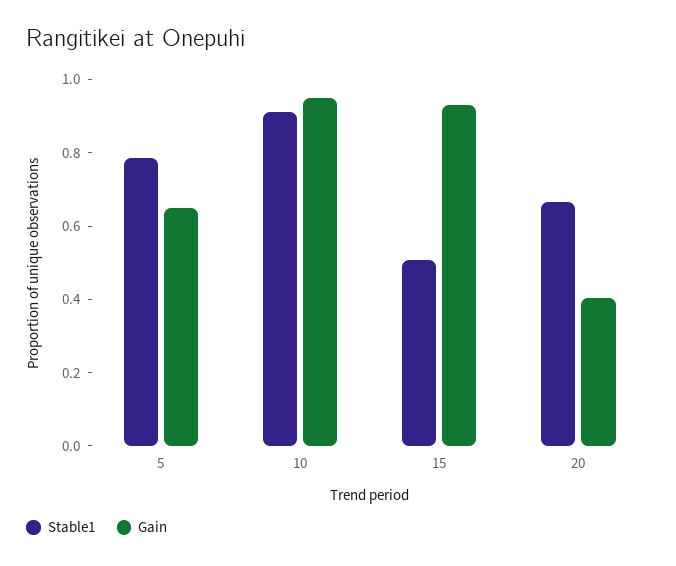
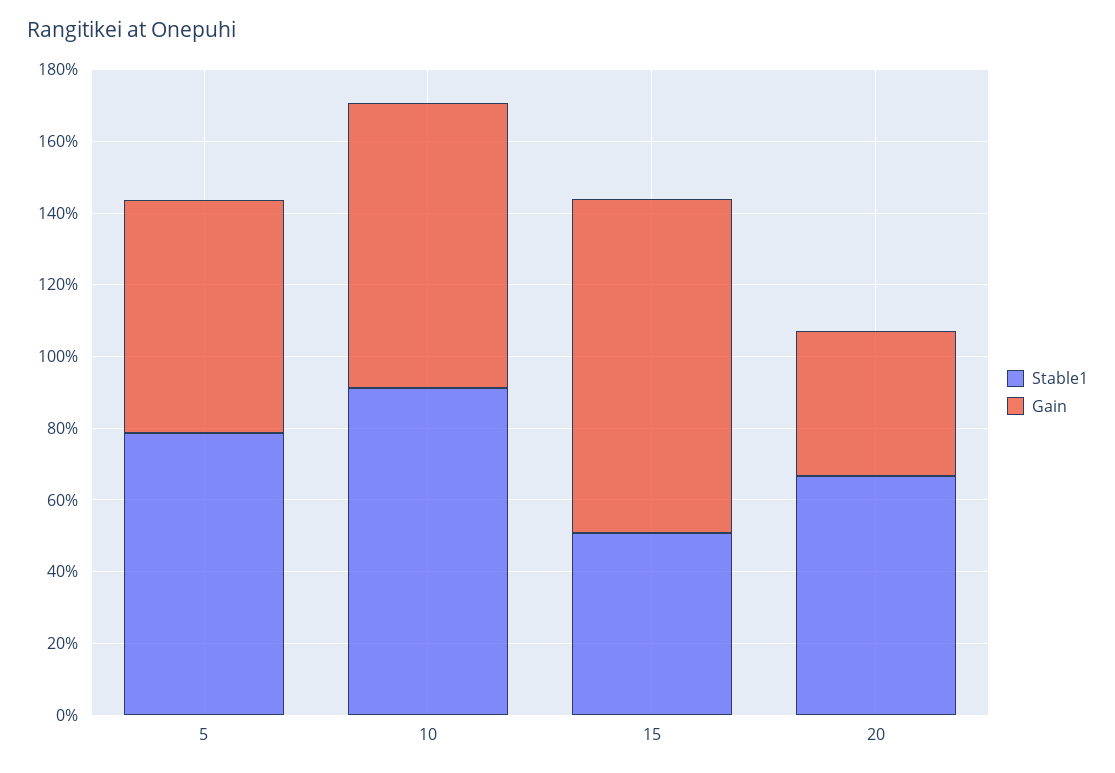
  {
    "Stable1": {
      "5": 0.8,
      "10": 0.9,
      "15": 0.5,
      "20": 0.65
    },
    "Gain": {
      "5": 0.65,
-     "10": 0.95,
+     "10": 0.8,
      "15": 0.95,
      "20": 0.4
    }
  }

